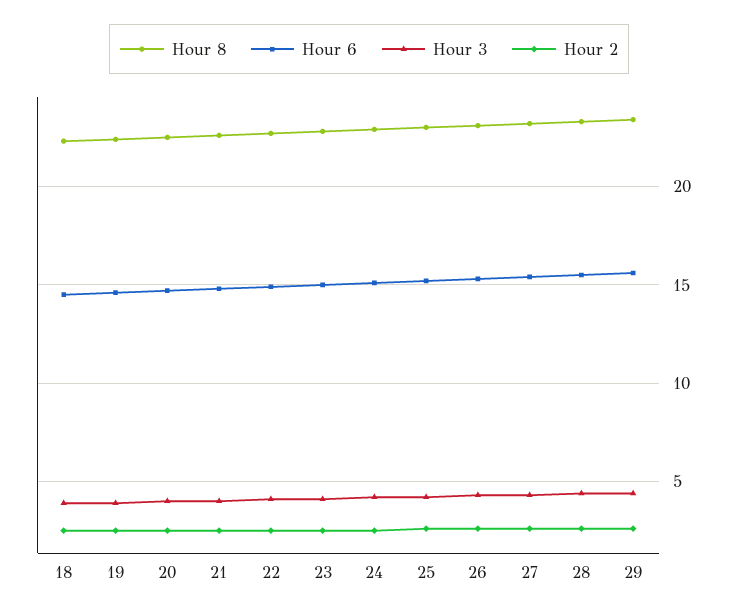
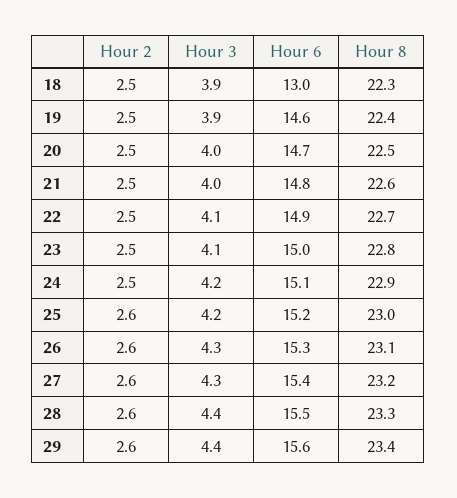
  {
    "Hour 8": {
      "18": 22.3,
      "19": 22.4,
      "20": 22.5,
      "21": 22.6,
      "22": 22.7,
      "23": 22.8,
      "24": 22.9,
      "25": 23,
      "26": 23.1,
      "27": 23.2,
      "28": 23.3,
      "29": 23.4
    },
    "Hour 6": {
-     "18": 14.5,
+     "18": 13,
      "19": 14.6,
      "20": 14.7,
      "21": 14.8,
      "22": 14.9,
      "23": 15,
      "24": 15.1,
      "25": 15.2,
      "26": 15.3,
      "27": 15.4,
      "28": 15.5,
      "29": 15.6
    },
    "Hour 3": {
      "18": 3.9,
      "19": 3.9,
      "20": 4,
      "21": 4,
      "22": 4.1,
      "23": 4.1,
      "24": 4.2,
      "25": 4.2,
      "26": 4.3,
      "27": 4.3,
      "28": 4.4,
      "29": 4.4
    },
    "Hour 2": {
      "18": 2.5,
      "19": 2.5,
      "20": 2.5,
      "21": 2.5,
      "22": 2.5,
      "23": 2.5,
      "24": 2.5,
      "25": 2.6,
      "26": 2.6,
      "27": 2.6,
      "28": 2.6,
      "29": 2.6
    }
  }

